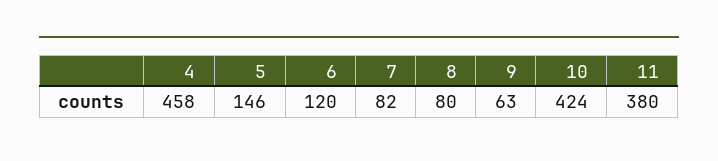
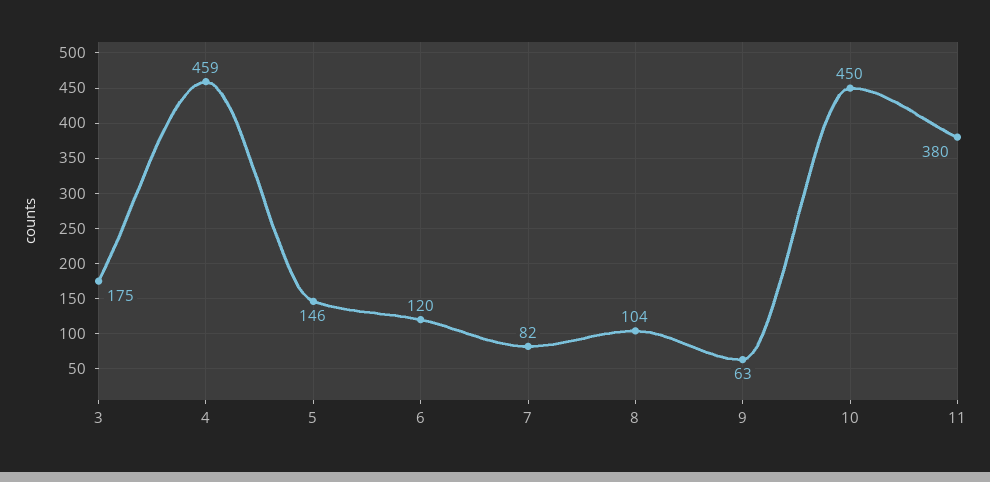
  {
-   "4": 458,
+   "4": 459,
    "5": 146,
    "6": 120,
    "7": 82,
-   "8": 80,
+   "8": 104,
    "9": 63,
-   "10": 424,
+   "10": 450,
-   "11": 380
+   "11": 380,
+   "3": 175
  }

